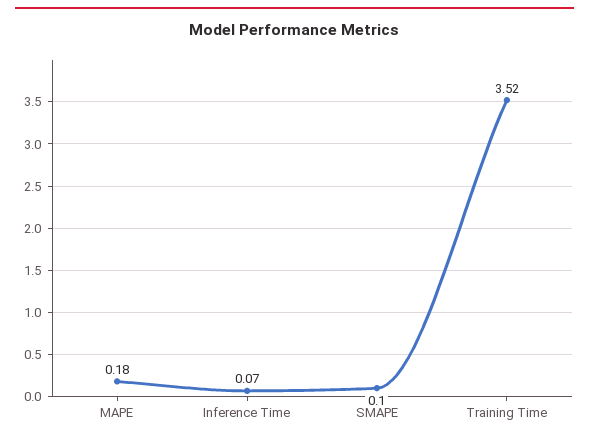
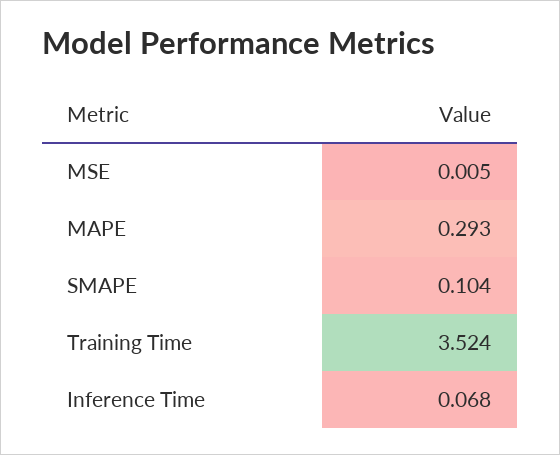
  {
-   "MAPE": 0.18,
+   "MAPE": 0.293,
    "Inference Time": 0.068,
    "SMAPE": 0.104,
-   "Training Time": 3.524
+   "Training Time": 3.524,
+   "MSE": 0.005
  }

